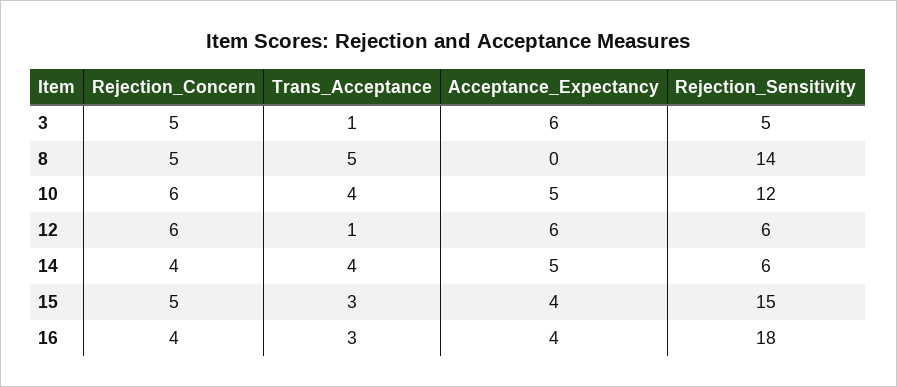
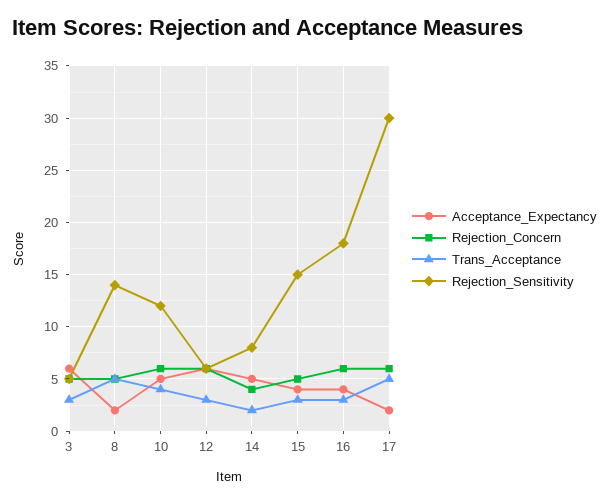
  {
    "Rejection_Concern": {
      "3": 5,
      "8": 5,
      "10": 6,
      "12": 6,
      "14": 4,
      "15": 5,
-     "16": 4
+     "16": 6,
+     "17": 6
    },
    "Trans_Acceptance": {
-     "3": 1,
+     "3": 3,
      "8": 5,
      "10": 4,
-     "12": 1,
+     "12": 3,
-     "14": 4,
+     "14": 2,
      "15": 3,
-     "16": 3
+     "16": 3,
+     "17": 5
    },
    "Acceptance_Expectancy": {
      "3": 6,
-     "8": 0,
+     "8": 2,
      "10": 5,
      "12": 6,
      "14": 5,
      "15": 4,
-     "16": 4
+     "16": 4,
+     "17": 2
    },
    "Rejection_Sensitivity": {
      "3": 5,
      "8": 14,
      "10": 12,
      "12": 6,
-     "14": 6,
+     "14": 8,
      "15": 15,
-     "16": 18
+     "16": 18,
+     "17": 30
    }
  }

